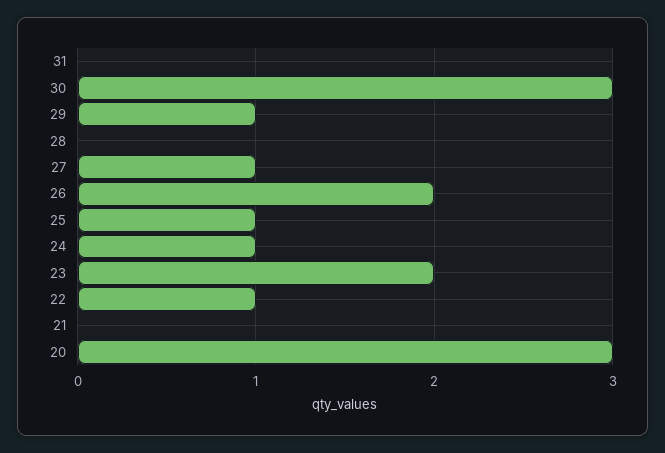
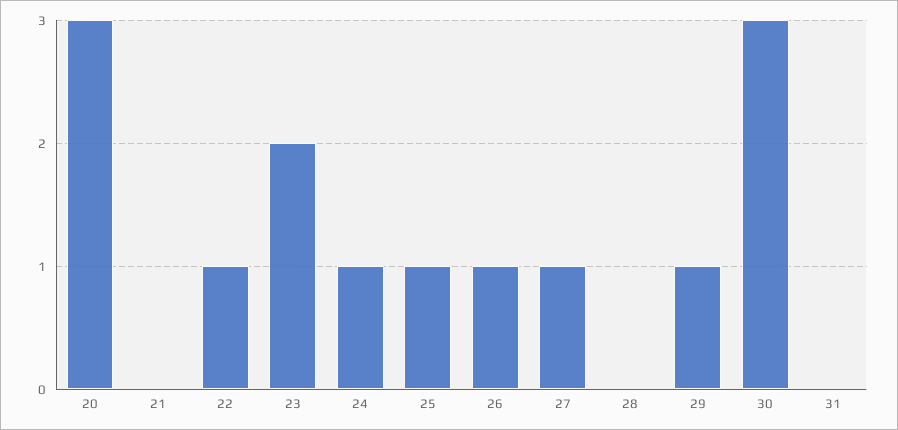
  {
    "31": 0,
    "30": 3,
    "29": 1,
    "28": 0,
    "27": 1,
-   "26": 2,
+   "26": 1,
    "25": 1,
    "24": 1,
    "23": 2,
    "22": 1,
    "21": 0,
    "20": 3
  }

